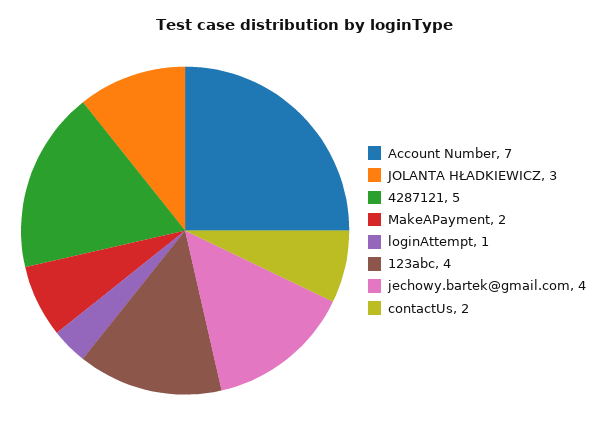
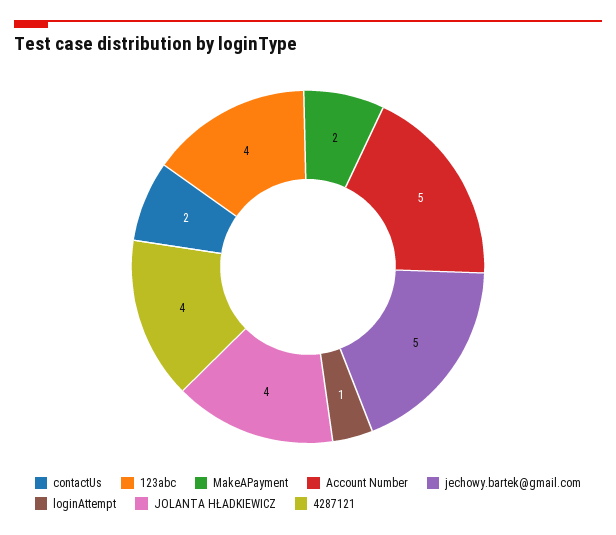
  {
-   "Account Number": 7,
+   "Account Number": 5,
-   "JOLANTA HŁADKIEWICZ": 3,
+   "JOLANTA HŁADKIEWICZ": 4,
-   "4287121": 5,
+   "4287121": 4,
    "MakeAPayment": 2,
    "loginAttempt": 1,
    "123abc": 4,
-   "jechowy.bartek@gmail.com": 4,
+   "jechowy.bartek@gmail.com": 5,
    "contactUs": 2
  }

